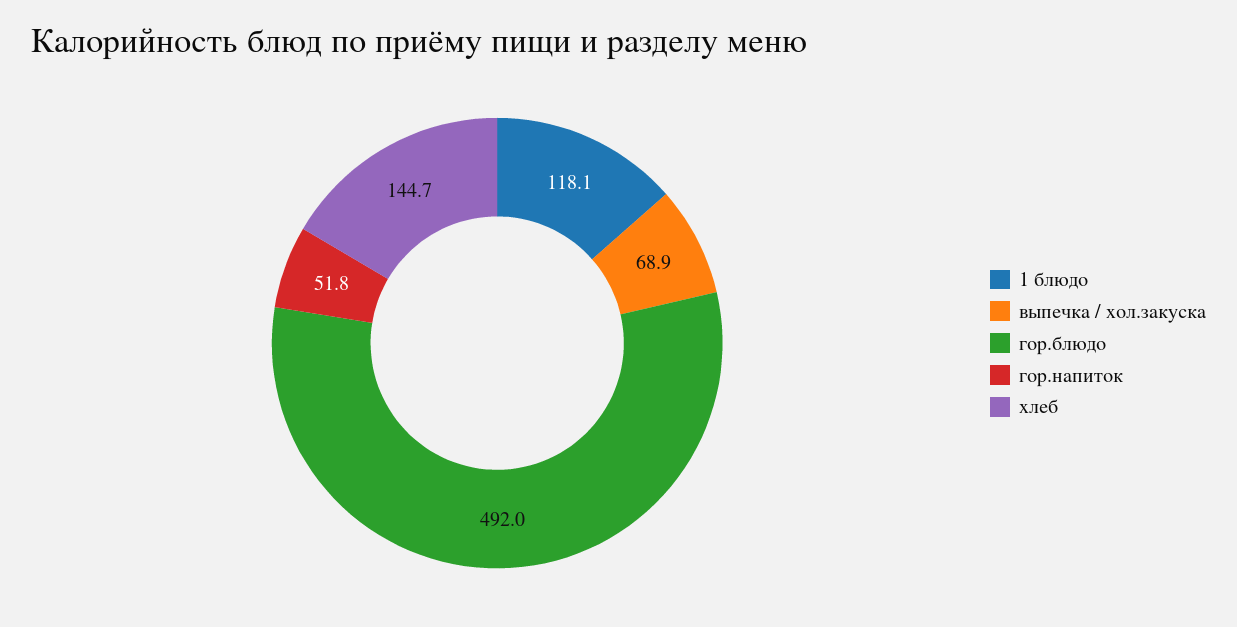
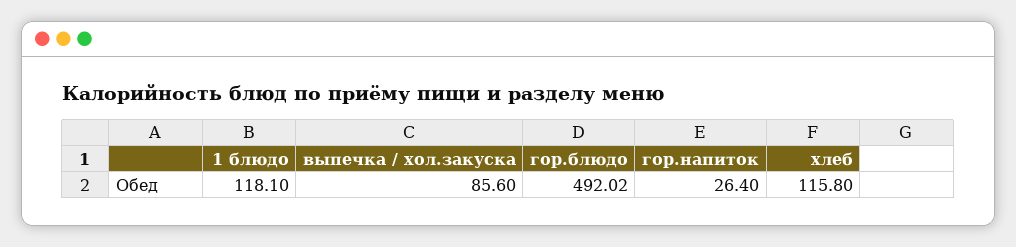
  {
    "1 блюдо": 118.1,
-   "выпечка / хол.закуска": 68.9,
+   "выпечка / хол.закуска": 85.6,
    "гор.блюдо": 492.02,
-   "гор.напиток": 51.8,
+   "гор.напиток": 26.4,
-   "хлеб": 144.7
+   "хлеб": 115.8
  }

